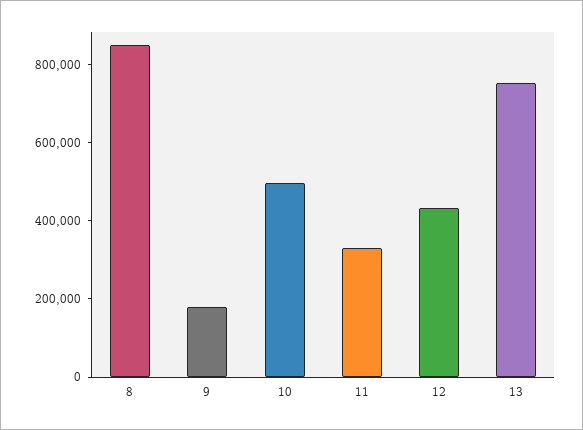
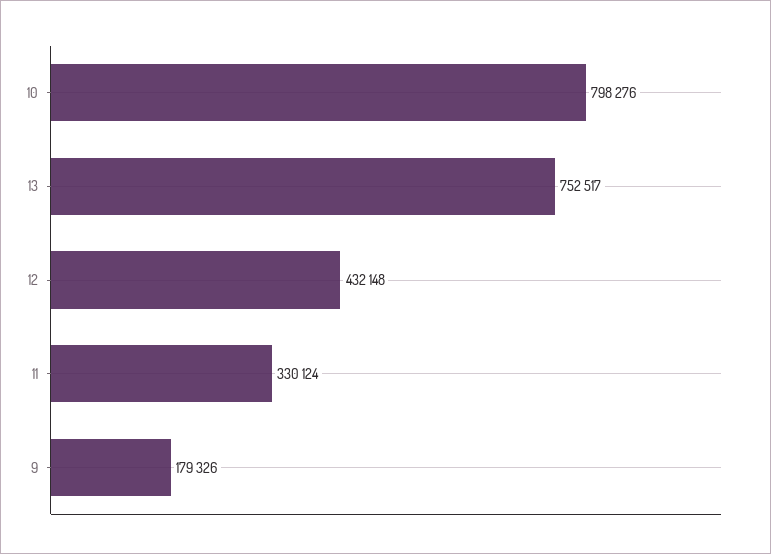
  {
-   "8": 850000,
    "9": 179326,
-   "10": 500000,
+   "10": 798276,
    "11": 330124,
    "12": 432148,
    "13": 752517
  }

